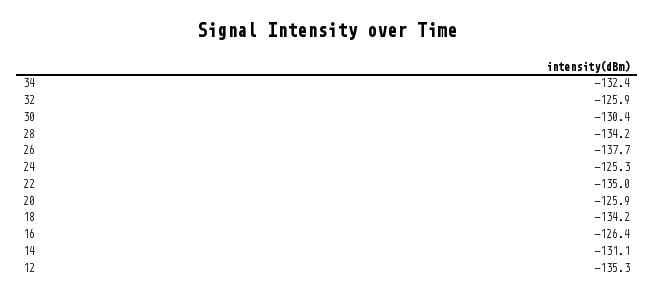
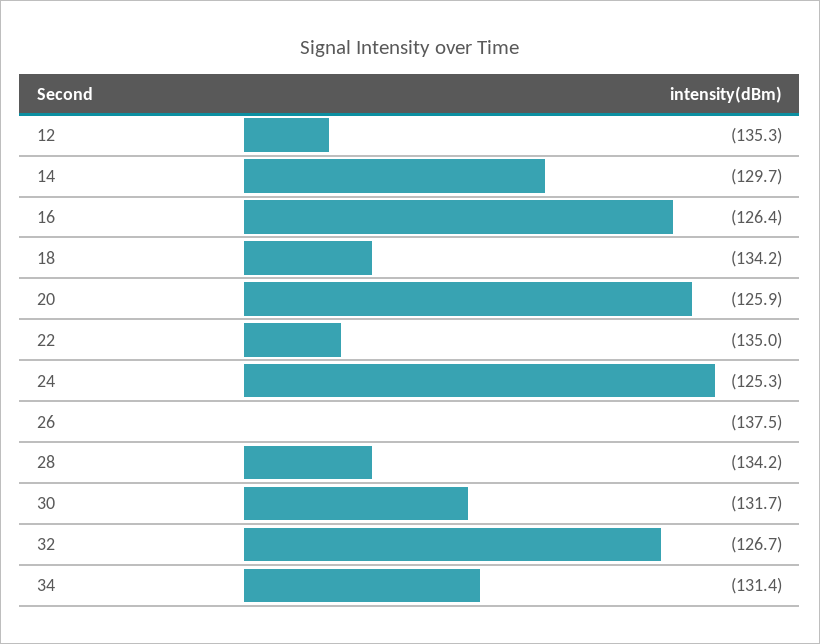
  {
-   "34": -132.4,
+   "34": -131.4,
-   "32": -125.9,
+   "32": -126.7,
-   "30": -130.4,
+   "30": -131.7,
    "28": -134.2,
-   "26": -137.7,
+   "26": -137.5,
    "24": -125.3,
    "22": -135,
    "20": -125.9,
    "18": -134.2,
    "16": -126.4,
-   "14": -131.1,
+   "14": -129.7,
    "12": -135.3
  }

